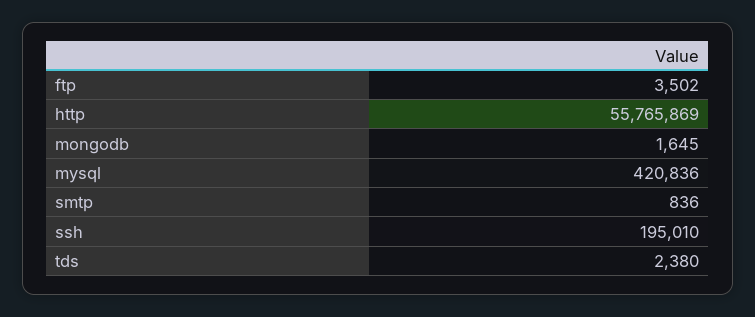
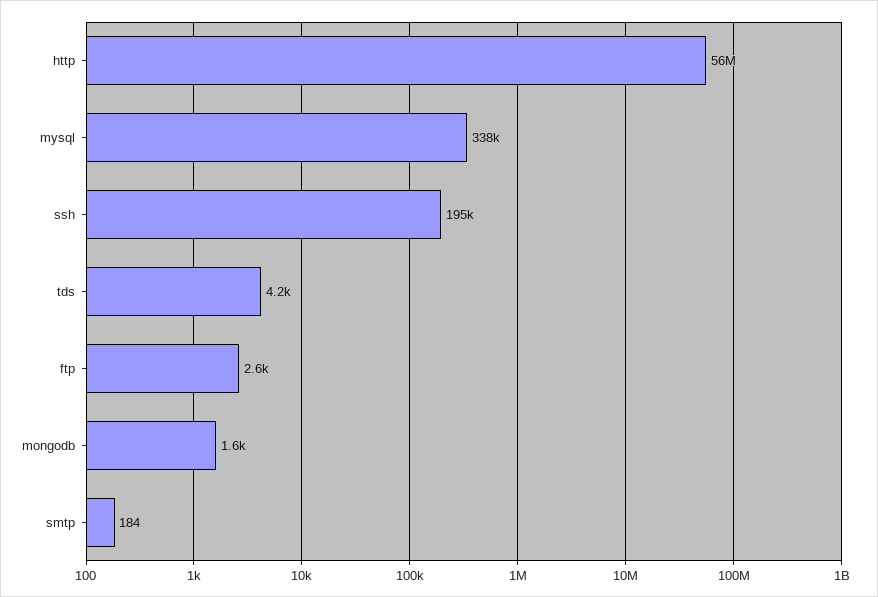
  {
-   "ftp": 3502,
+   "ftp": 2600,
    "http": 55765869,
    "mongodb": 1645,
-   "mysql": 420836,
+   "mysql": 338000,
-   "smtp": 836,
+   "smtp": 184,
    "ssh": 195010,
-   "tds": 2380
+   "tds": 4200
  }

